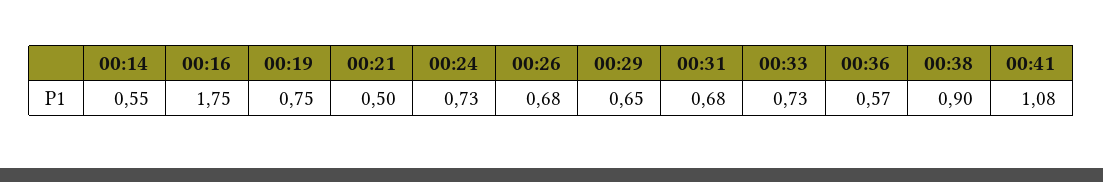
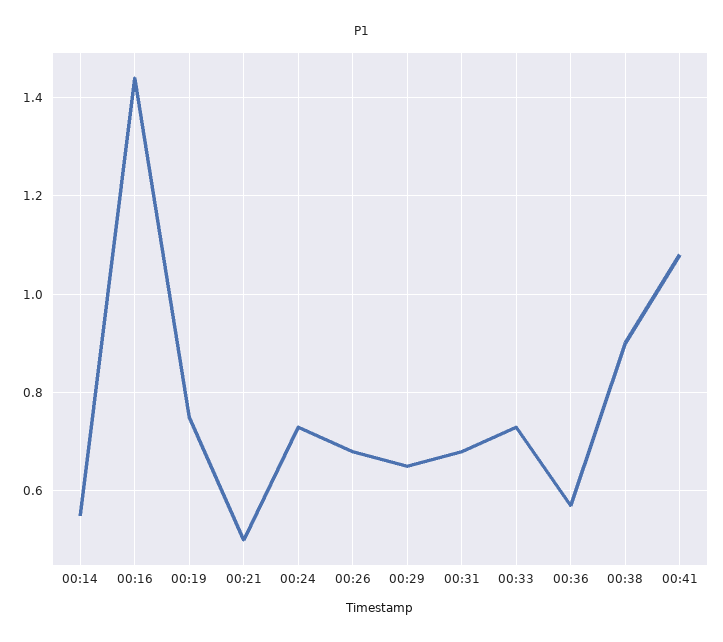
  {
    "00:14": 0.55,
-   "00:16": 1.75,
+   "00:16": 1.45,
    "00:19": 0.75,
    "00:21": 0.5,
    "00:24": 0.73,
    "00:26": 0.68,
    "00:29": 0.65,
    "00:31": 0.68,
    "00:33": 0.73,
    "00:36": 0.57,
    "00:38": 0.9,
    "00:41": 1.08
  }

